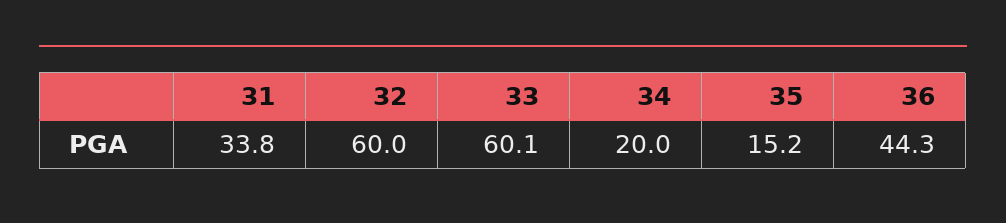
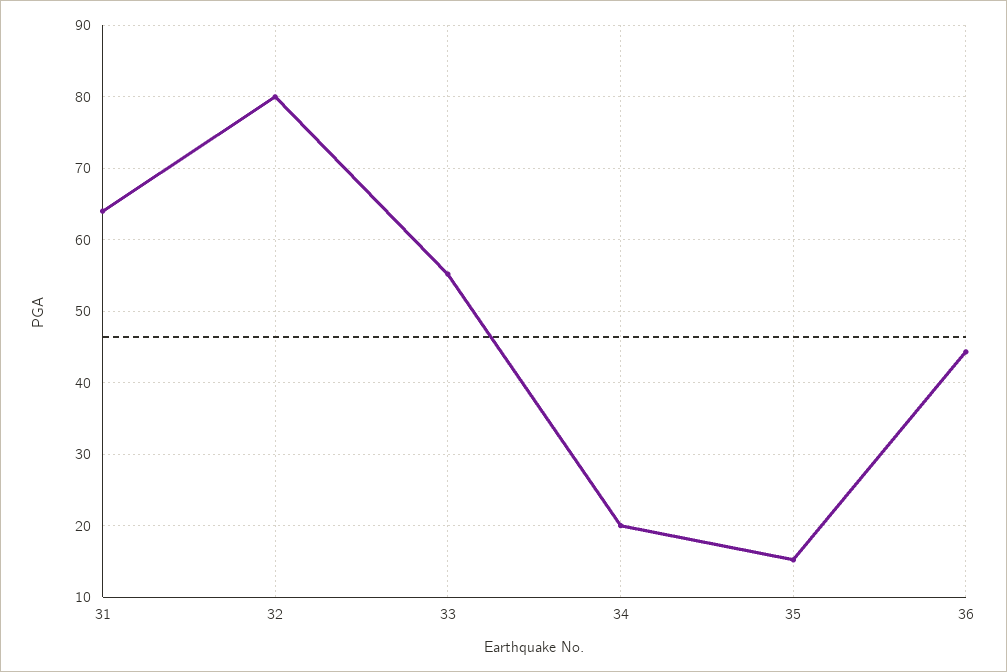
  {
-   "31": 33.8,
+   "31": 64,
-   "32": 60,
+   "32": 80,
-   "33": 60.1,
+   "33": 55,
    "34": 20,
    "35": 15.2,
    "36": 44.3
  }

